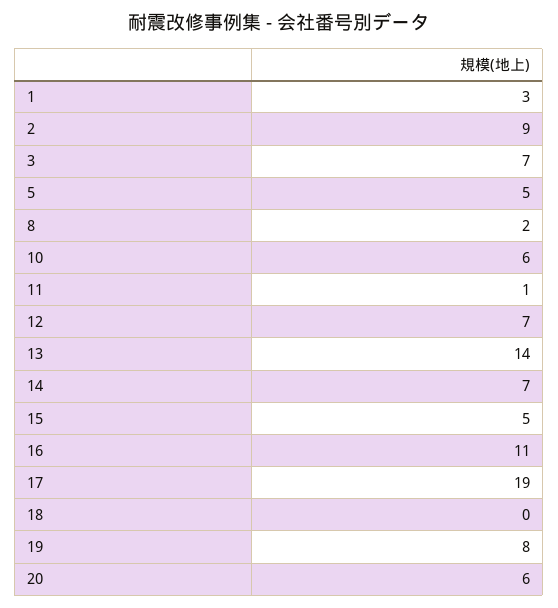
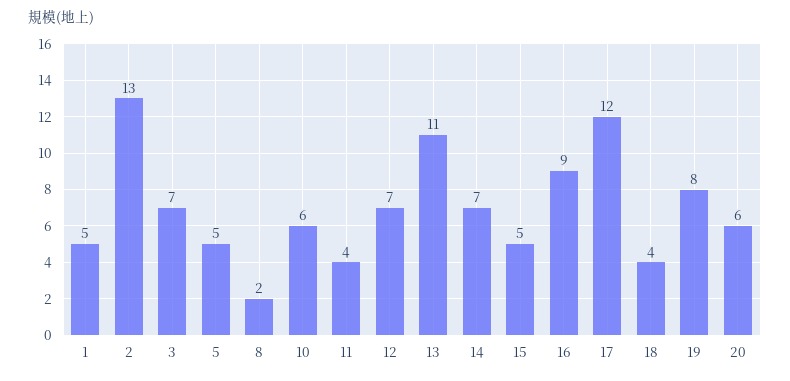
  {
-   "1": 3,
+   "1": 5,
-   "2": 9,
+   "2": 13,
    "3": 7,
    "5": 5,
    "8": 2,
    "10": 6,
-   "11": 1,
+   "11": 4,
    "12": 7,
-   "13": 14,
+   "13": 11,
    "14": 7,
    "15": 5,
-   "16": 11,
+   "16": 9,
-   "17": 19,
+   "17": 12,
-   "18": 0,
+   "18": 4,
    "19": 8,
    "20": 6
  }

